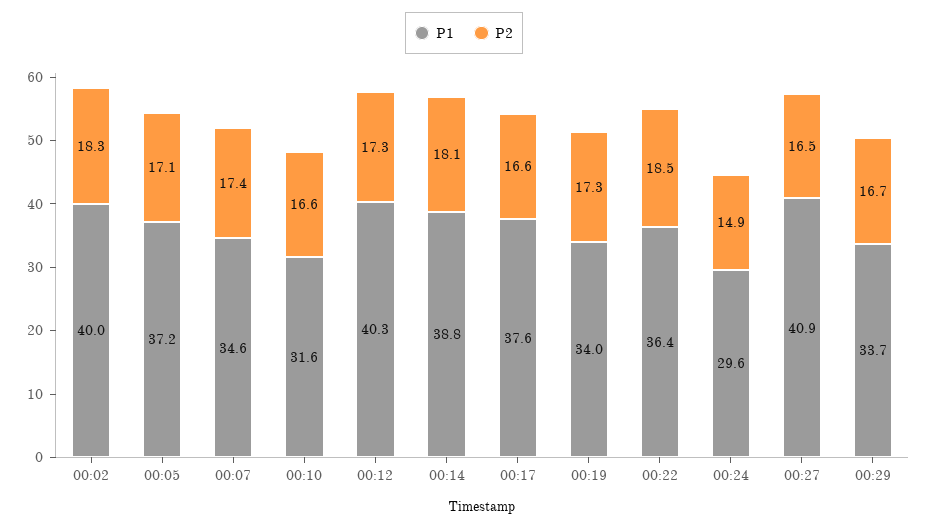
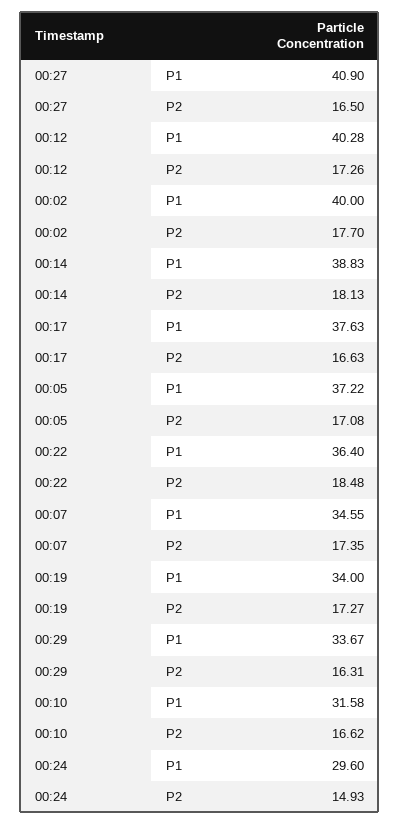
  {
    "P1": {
      "00:02": 40,
      "00:05": 37.22,
      "00:07": 34.55,
      "00:10": 31.58,
      "00:12": 40.28,
      "00:14": 38.83,
      "00:17": 37.63,
      "00:19": 34,
      "00:22": 36.4,
      "00:24": 29.6,
      "00:27": 40.9,
      "00:29": 33.67
    },
    "P2": {
-     "00:02": 18.3,
+     "00:02": 17.7,
      "00:05": 17.08,
      "00:07": 17.35,
      "00:10": 16.62,
      "00:12": 17.26,
      "00:14": 18.13,
      "00:17": 16.63,
      "00:19": 17.27,
      "00:22": 18.48,
      "00:24": 14.93,
      "00:27": 16.5,
-     "00:29": 16.7
+     "00:29": 16.31
    }
  }

